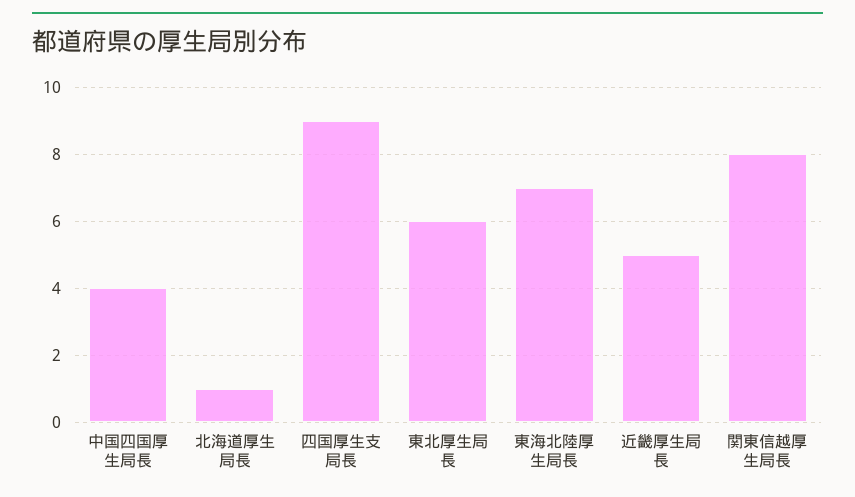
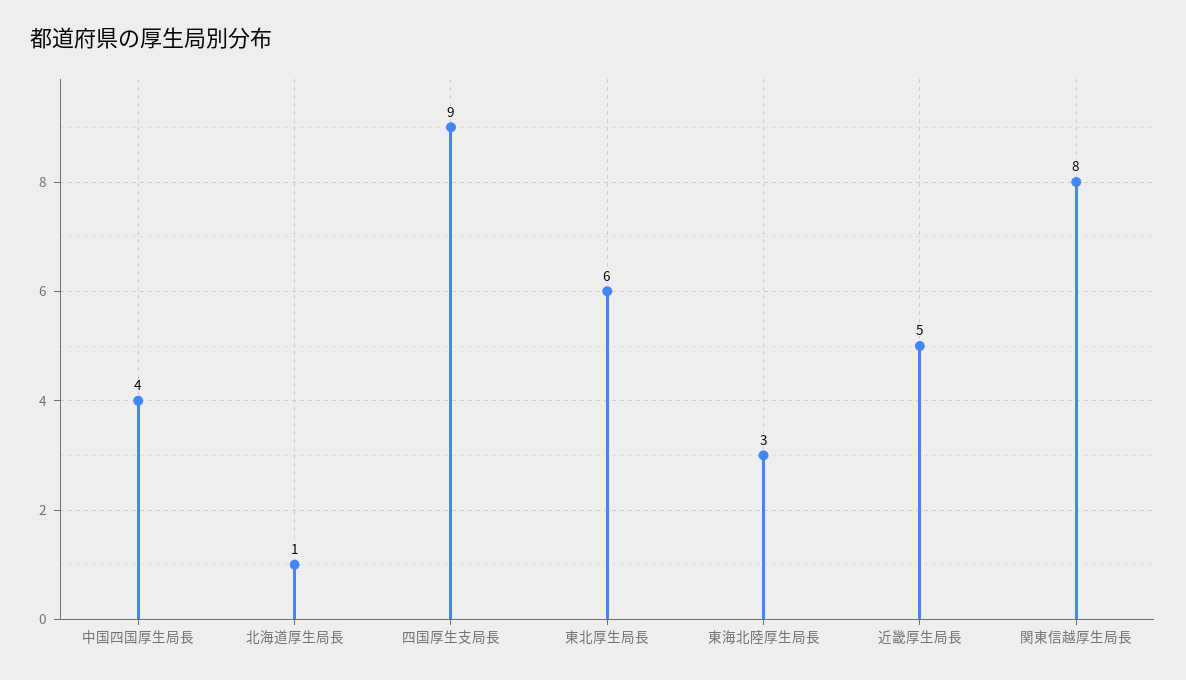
  {
    "中国四国厚生局長": 4,
    "北海道厚生局長": 1,
    "四国厚生支局長": 9,
    "東北厚生局長": 6,
-   "東海北陸厚生局長": 7,
+   "東海北陸厚生局長": 3,
    "近畿厚生局長": 5,
    "関東信越厚生局長": 8
  }

